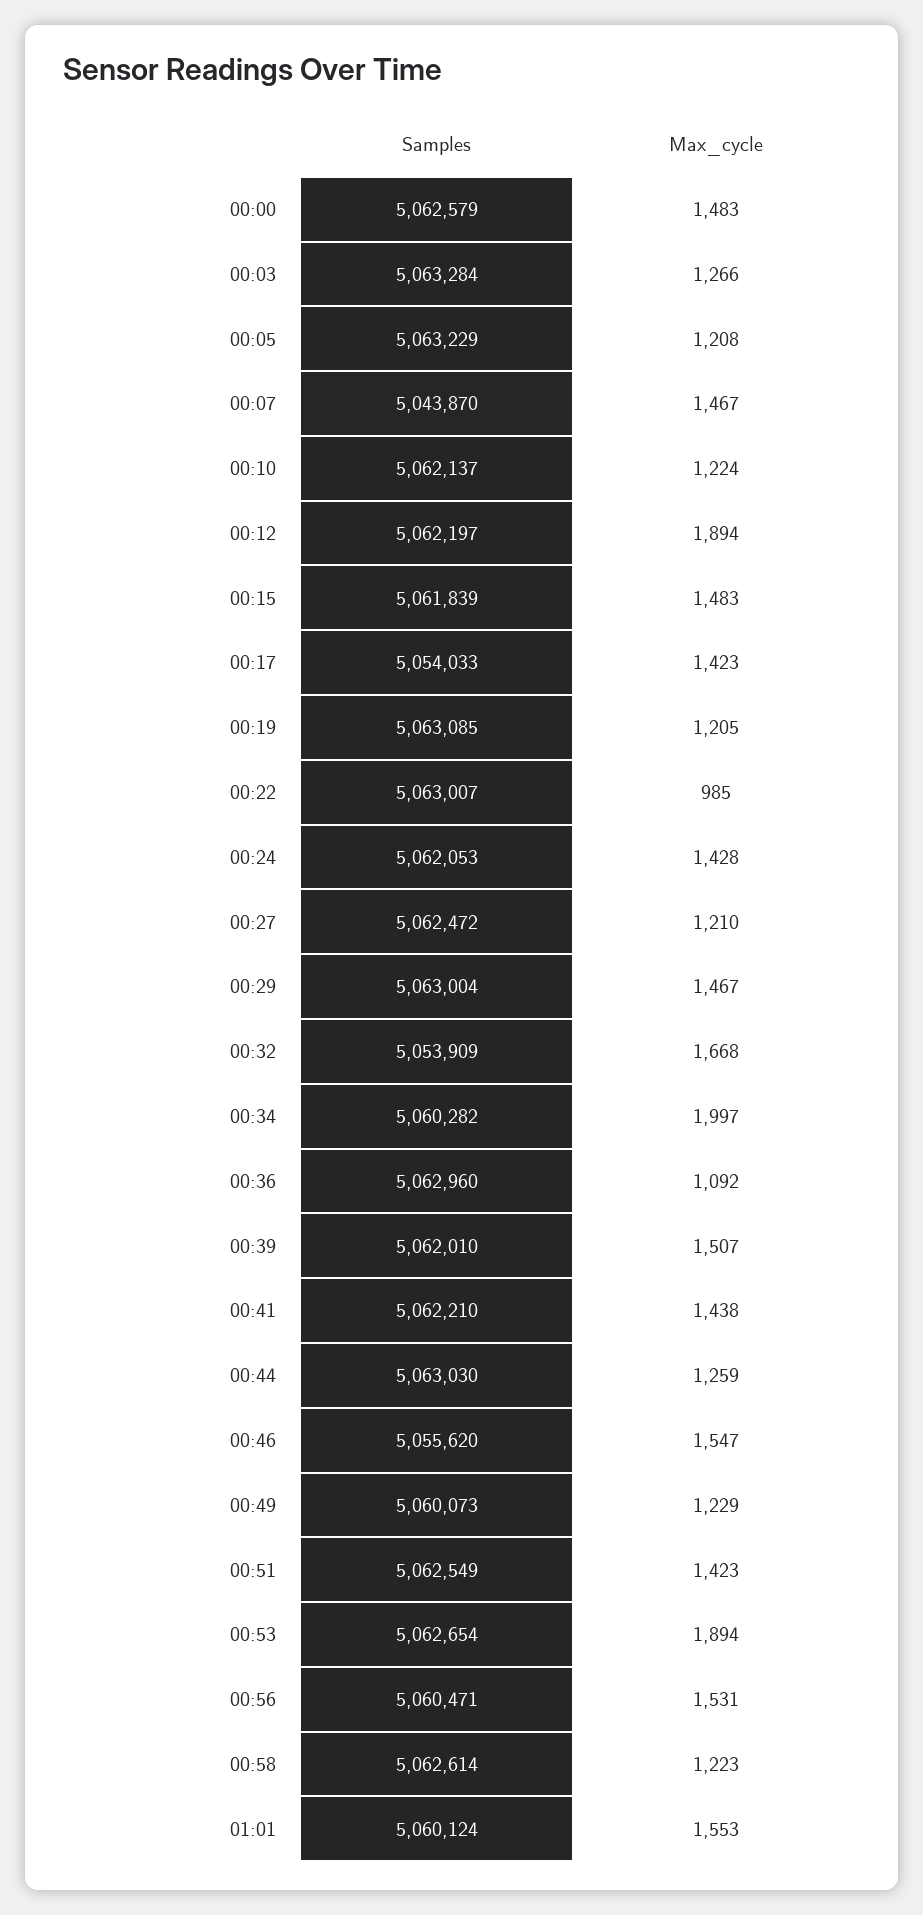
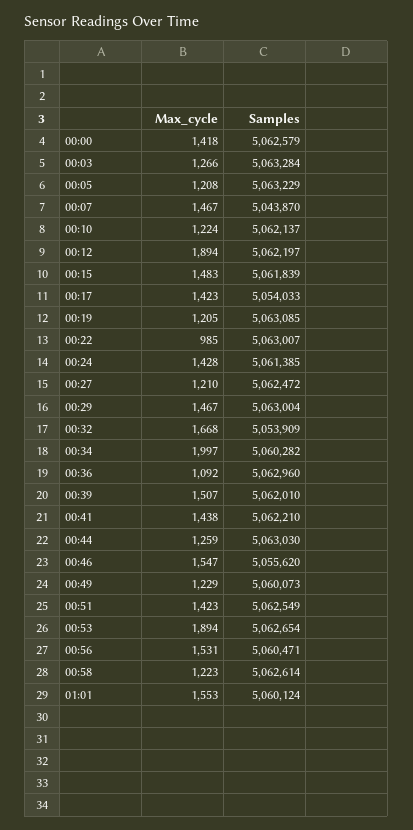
  {
    "Samples": {
      "00:00": 5062579,
      "00:03": 5063284,
      "00:05": 5063229,
      "00:07": 5043870,
      "00:10": 5062137,
      "00:12": 5062197,
      "00:15": 5061839,
      "00:17": 5054033,
      "00:19": 5063085,
      "00:22": 5063007,
-     "00:24": 5062053,
+     "00:24": 5061385,
      "00:27": 5062472,
      "00:29": 5063004,
      "00:32": 5053909,
      "00:34": 5060282,
      "00:36": 5062960,
      "00:39": 5062010,
      "00:41": 5062210,
      "00:44": 5063030,
      "00:46": 5055620,
      "00:49": 5060073,
      "00:51": 5062549,
      "00:53": 5062654,
      "00:56": 5060471,
      "00:58": 5062614,
      "01:01": 5060124
    },
    "Max_cycle": {
-     "00:00": 1483,
+     "00:00": 1418,
      "00:03": 1266,
      "00:05": 1208,
      "00:07": 1467,
      "00:10": 1224,
      "00:12": 1894,
      "00:15": 1483,
      "00:17": 1423,
      "00:19": 1205,
      "00:22": 985,
      "00:24": 1428,
      "00:27": 1210,
      "00:29": 1467,
      "00:32": 1668,
      "00:34": 1997,
      "00:36": 1092,
      "00:39": 1507,
      "00:41": 1438,
      "00:44": 1259,
      "00:46": 1547,
      "00:49": 1229,
      "00:51": 1423,
      "00:53": 1894,
      "00:56": 1531,
      "00:58": 1223,
      "01:01": 1553
    }
  }

